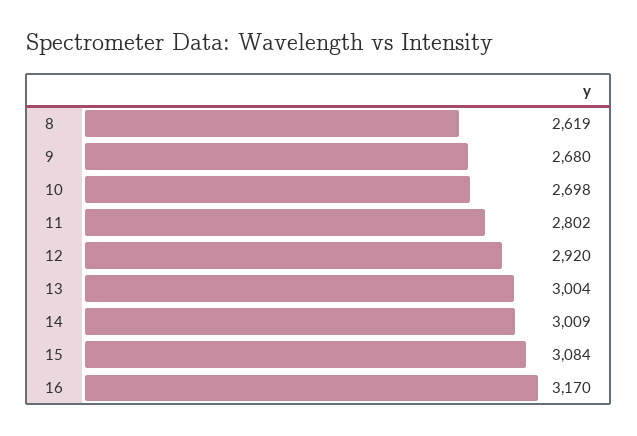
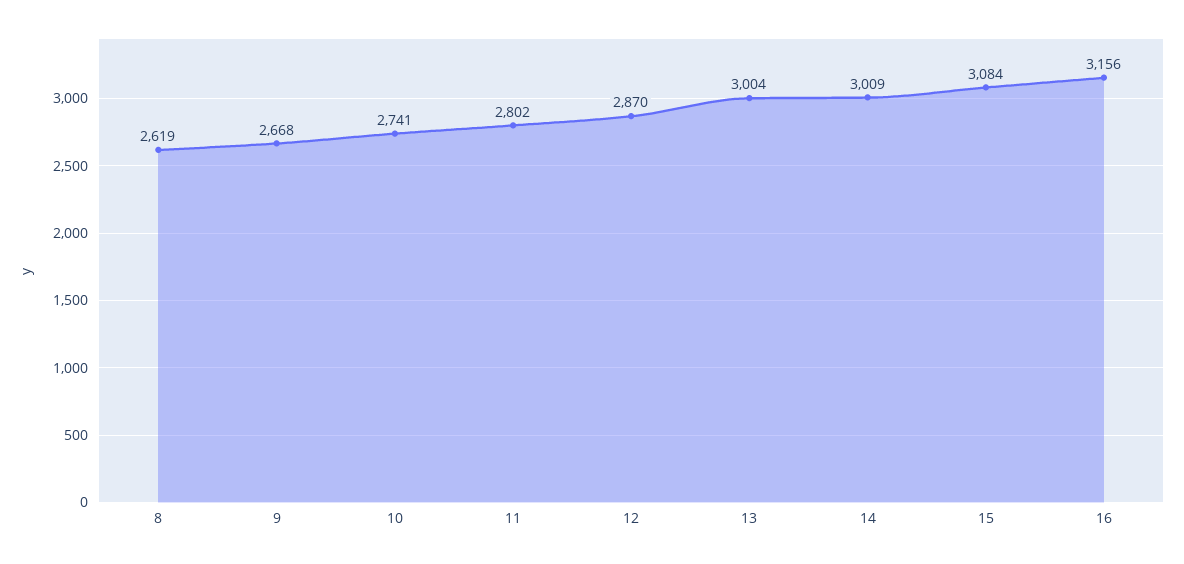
  {
    "8": 2619,
-   "9": 2680,
+   "9": 2668,
-   "10": 2698,
+   "10": 2741,
    "11": 2802,
-   "12": 2920,
+   "12": 2870,
    "13": 3004,
    "14": 3009,
    "15": 3084,
-   "16": 3170
+   "16": 3156
  }

